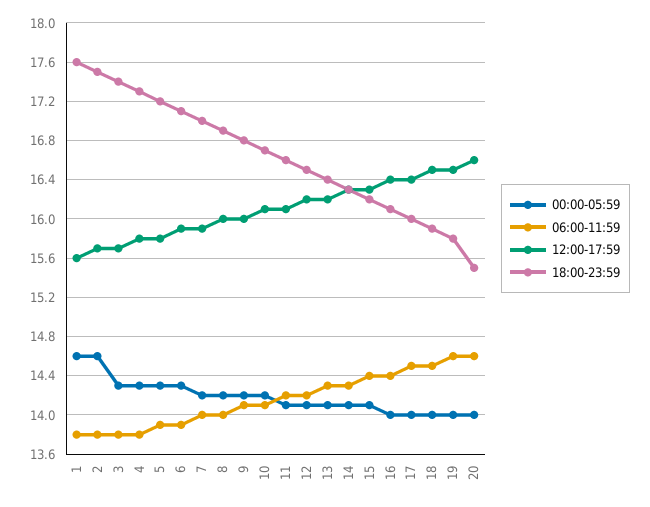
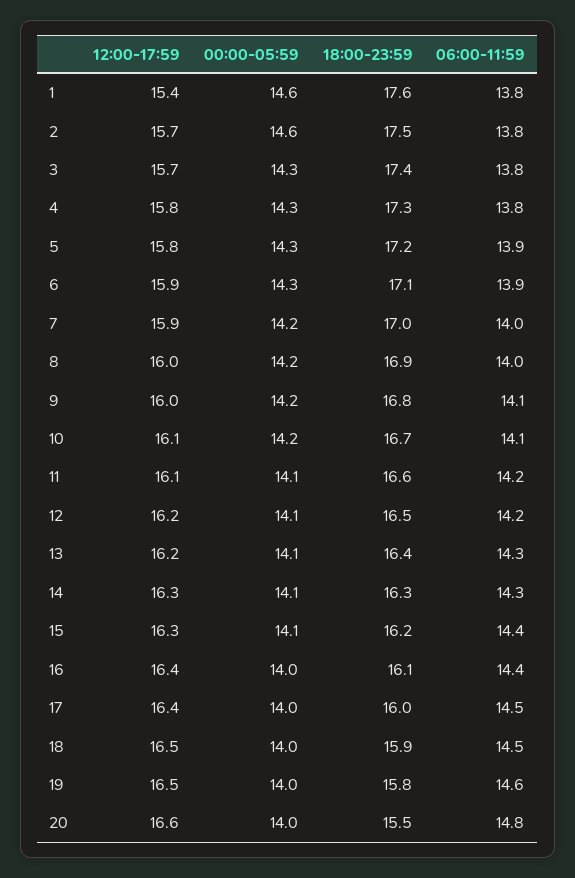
  {
    "00:00-05:59": {
      "1": 14.6,
      "2": 14.6,
      "3": 14.3,
      "4": 14.3,
      "5": 14.3,
      "6": 14.3,
      "7": 14.2,
      "8": 14.2,
      "9": 14.2,
      "10": 14.2,
      "11": 14.1,
      "12": 14.1,
      "13": 14.1,
      "14": 14.1,
      "15": 14.1,
      "16": 14,
      "17": 14,
      "18": 14,
      "19": 14,
      "20": 14
    },
    "06:00-11:59": {
      "1": 13.8,
      "2": 13.8,
      "3": 13.8,
      "4": 13.8,
      "5": 13.9,
      "6": 13.9,
      "7": 14,
      "8": 14,
      "9": 14.1,
      "10": 14.1,
      "11": 14.2,
      "12": 14.2,
      "13": 14.3,
      "14": 14.3,
      "15": 14.4,
      "16": 14.4,
      "17": 14.5,
      "18": 14.5,
      "19": 14.6,
-     "20": 14.6
+     "20": 14.8
    },
    "12:00-17:59": {
-     "1": 15.6,
+     "1": 15.4,
      "2": 15.7,
      "3": 15.7,
      "4": 15.8,
      "5": 15.8,
      "6": 15.9,
      "7": 15.9,
      "8": 16,
      "9": 16,
      "10": 16.1,
      "11": 16.1,
      "12": 16.2,
      "13": 16.2,
      "14": 16.3,
      "15": 16.3,
      "16": 16.4,
      "17": 16.4,
      "18": 16.5,
      "19": 16.5,
      "20": 16.6
    },
    "18:00-23:59": {
      "1": 17.6,
      "2": 17.5,
      "3": 17.4,
      "4": 17.3,
      "5": 17.2,
      "6": 17.1,
      "7": 17,
      "8": 16.9,
      "9": 16.8,
      "10": 16.7,
      "11": 16.6,
      "12": 16.5,
      "13": 16.4,
      "14": 16.3,
      "15": 16.2,
      "16": 16.1,
      "17": 16,
      "18": 15.9,
      "19": 15.8,
      "20": 15.5
    }
  }

